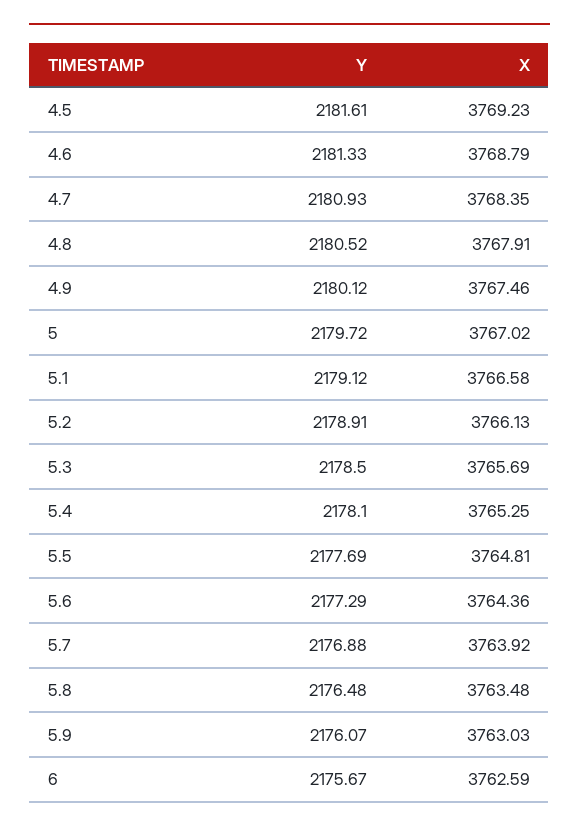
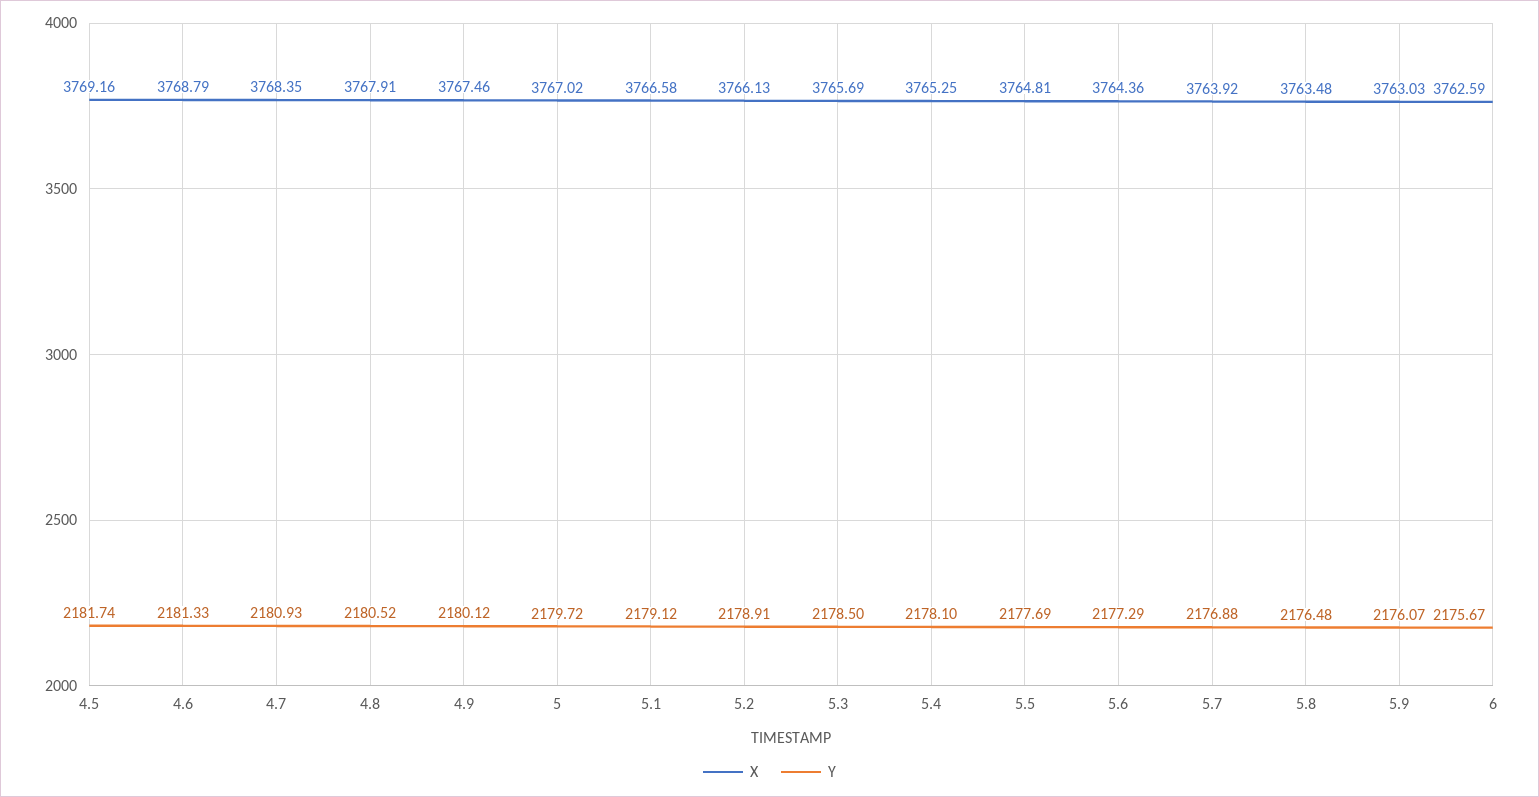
  {
    "Y": {
-     "4.5": 2181.61,
+     "4.5": 2181.74,
      "4.6": 2181.33,
      "4.7": 2180.93,
      "4.8": 2180.52,
      "4.9": 2180.12,
      "5": 2179.72,
      "5.1": 2179.12,
      "5.2": 2178.91,
      "5.3": 2178.5,
      "5.4": 2178.1,
      "5.5": 2177.69,
      "5.6": 2177.29,
      "5.7": 2176.88,
      "5.8": 2176.48,
      "5.9": 2176.07,
      "6": 2175.67
    },
    "X": {
-     "4.5": 3769.23,
+     "4.5": 3769.16,
      "4.6": 3768.79,
      "4.7": 3768.35,
      "4.8": 3767.91,
      "4.9": 3767.46,
      "5": 3767.02,
      "5.1": 3766.58,
      "5.2": 3766.13,
      "5.3": 3765.69,
      "5.4": 3765.25,
      "5.5": 3764.81,
      "5.6": 3764.36,
      "5.7": 3763.92,
      "5.8": 3763.48,
      "5.9": 3763.03,
      "6": 3762.59
    }
  }

